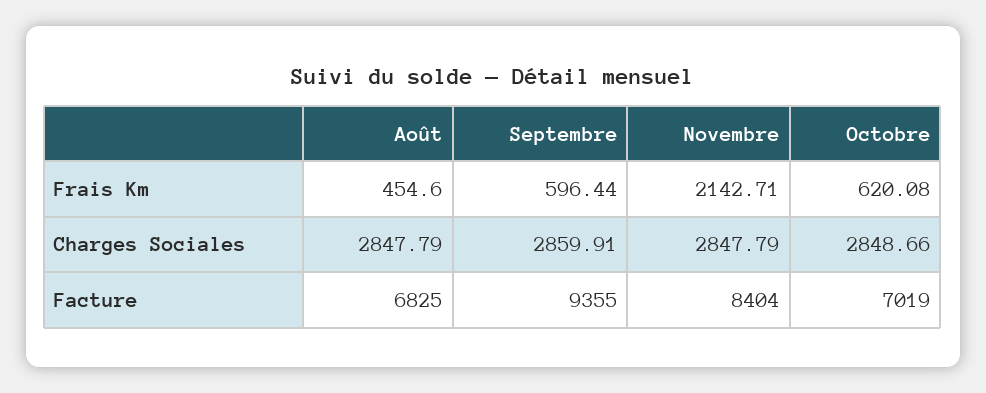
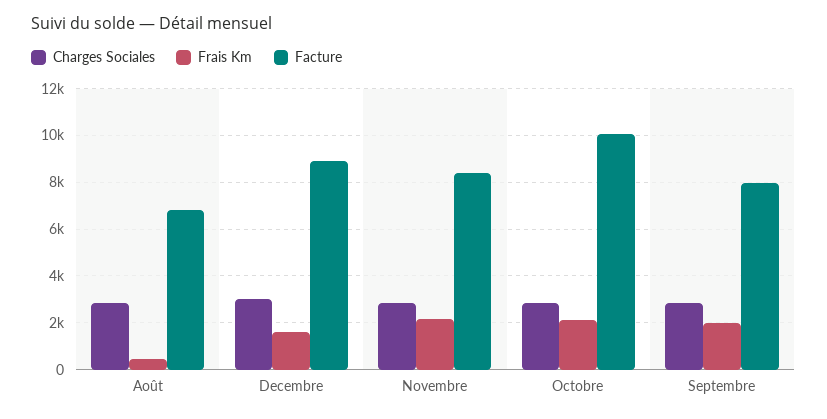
  {
    "Frais Km": {
      "Août": 454.6,
-     "Septembre": 596.44,
+     "Septembre": 2000,
      "Novembre": 2142.71,
-     "Octobre": 620.08
+     "Octobre": 2000,
+     "Decembre": 1500
    },
    "Charges Sociales": {
      "Août": 2847.79,
      "Septembre": 2859.91,
      "Novembre": 2847.79,
-     "Octobre": 2848.66
+     "Octobre": 2848.66,
+     "Decembre": 3000
    },
    "Facture": {
      "Août": 6825,
-     "Septembre": 9355,
+     "Septembre": 8000,
      "Novembre": 8404,
-     "Octobre": 7019
+     "Octobre": 10000,
+     "Decembre": 9000
    }
  }

